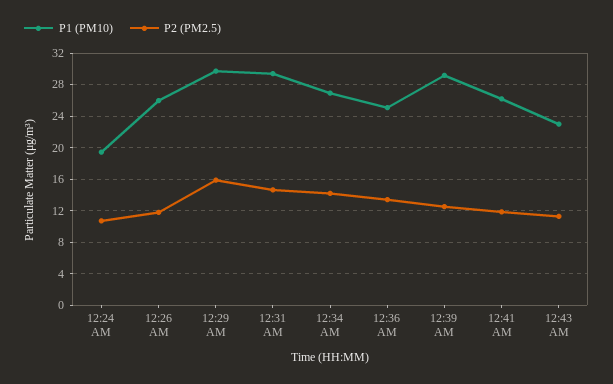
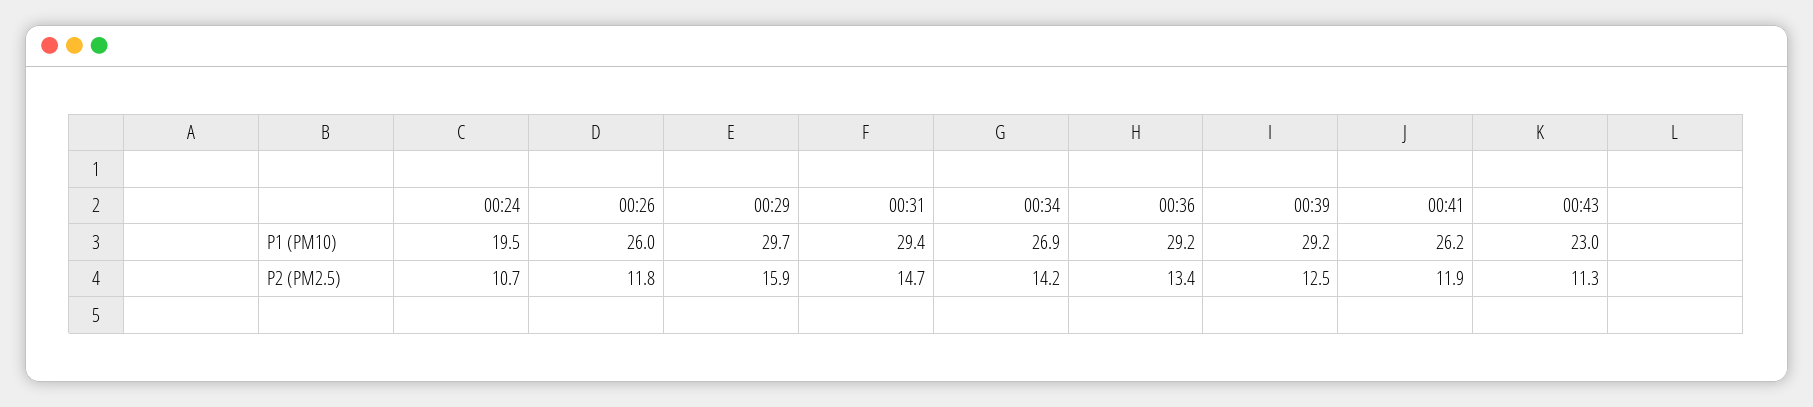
  {
    "P1 (PM10)": {
      "12:24 AM": 19.5,
      "12:26 AM": 26,
      "12:29 AM": 29.7,
      "12:31 AM": 29.4,
      "12:34 AM": 26.9,
-     "12:36 AM": 25,
+     "12:36 AM": 29.2,
      "12:39 AM": 29.2,
      "12:41 AM": 26.2,
      "12:43 AM": 23
    },
    "P2 (PM2.5)": {
      "12:24 AM": 10.7,
      "12:26 AM": 11.8,
      "12:29 AM": 15.9,
      "12:31 AM": 14.7,
      "12:34 AM": 14.2,
      "12:36 AM": 13.4,
      "12:39 AM": 12.5,
      "12:41 AM": 11.9,
      "12:43 AM": 11.3
    }
  }

